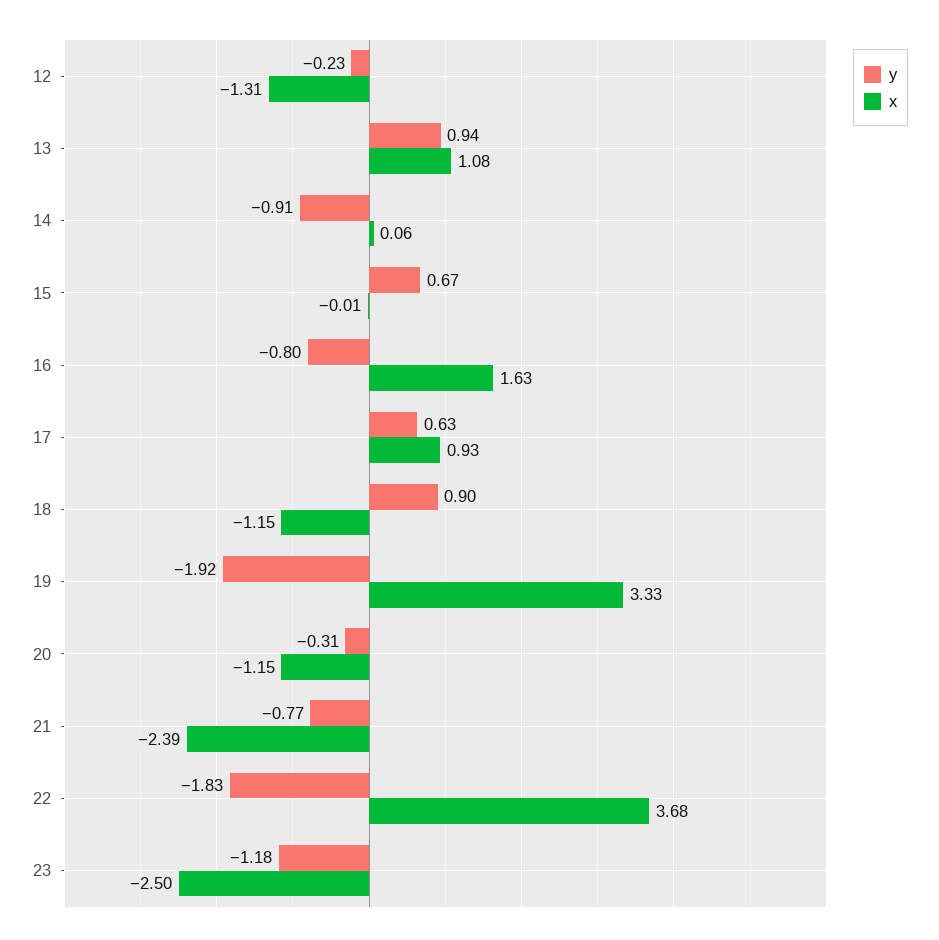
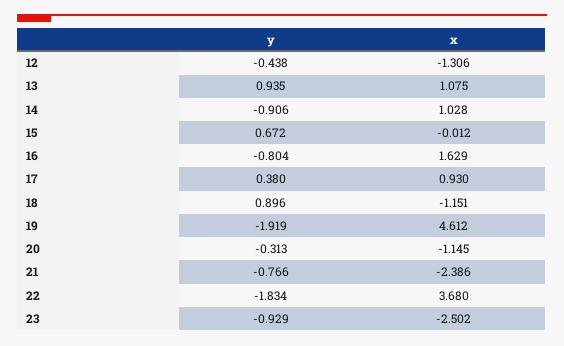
  {
    "y": {
-     "12": -0.23,
+     "12": -0.438,
      "13": 0.935,
      "14": -0.906,
      "15": 0.672,
      "16": -0.804,
-     "17": 0.63,
+     "17": 0.38,
      "18": 0.896,
      "19": -1.919,
      "20": -0.313,
      "21": -0.766,
      "22": -1.834,
-     "23": -1.18
+     "23": -0.929
    },
    "x": {
      "12": -1.306,
      "13": 1.075,
-     "14": 0.06,
+     "14": 1.028,
      "15": -0.012,
      "16": 1.629,
      "17": 0.93,
      "18": -1.151,
-     "19": 3.33,
+     "19": 4.612,
      "20": -1.145,
      "21": -2.386,
      "22": 3.68,
      "23": -2.502
    }
  }

